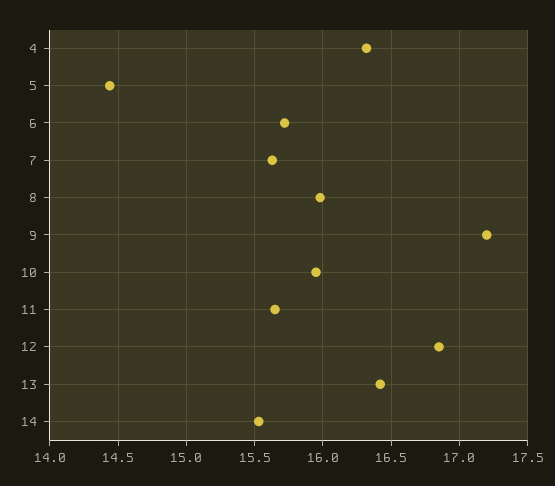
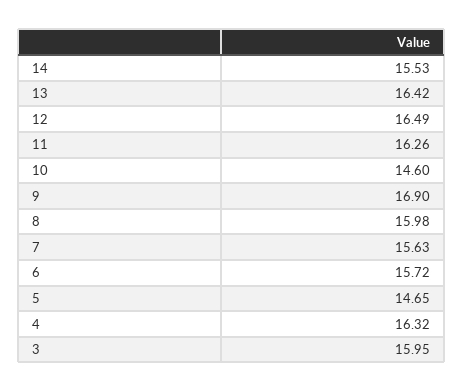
  {
    "4": 16.32,
-   "5": 14.45,
+   "5": 14.65,
    "6": 15.72,
    "7": 15.63,
    "8": 15.98,
-   "9": 17.2,
+   "9": 16.9,
-   "10": 15.95,
+   "10": 14.6,
-   "11": 15.65,
+   "11": 16.26,
-   "12": 16.85,
+   "12": 16.49,
    "13": 16.42,
-   "14": 15.53
+   "14": 15.53,
+   "3": 15.95
  }

